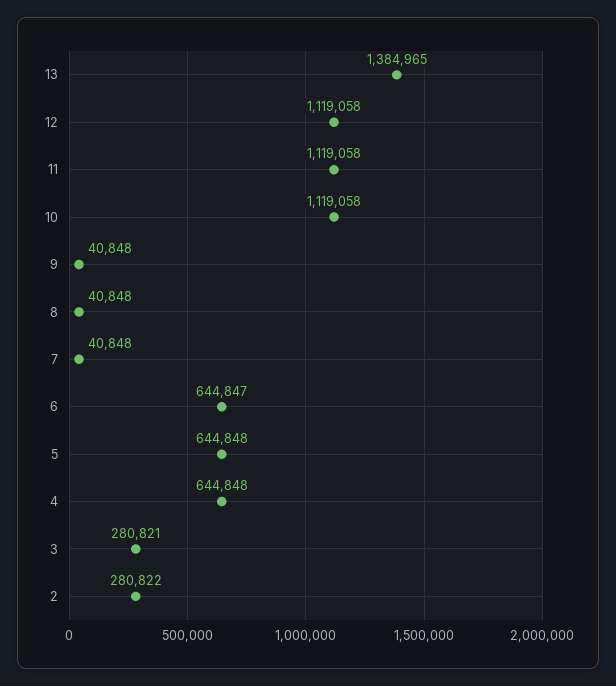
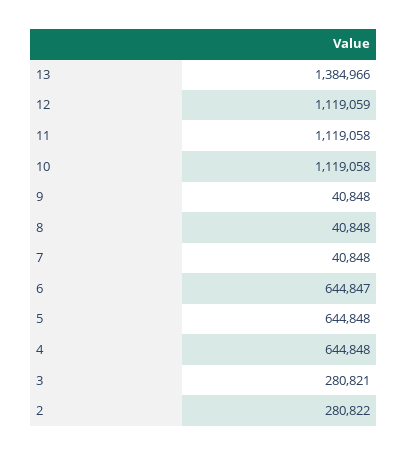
  {
-   "13": 1384965,
+   "13": 1384966,
-   "12": 1119058,
+   "12": 1119059,
    "11": 1119058,
    "10": 1119058,
    "9": 40848,
    "8": 40848,
    "7": 40848,
    "6": 644847,
    "5": 644848,
    "4": 644848,
    "3": 280821,
    "2": 280822
  }

